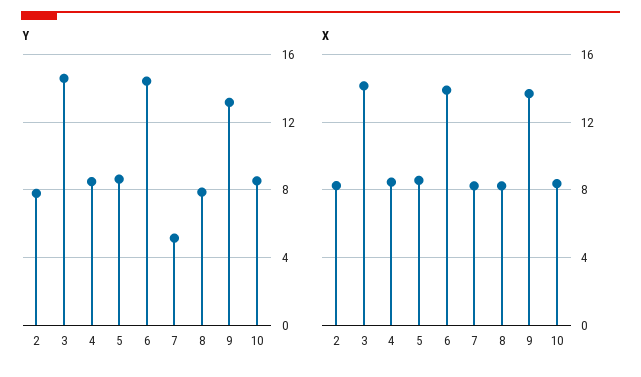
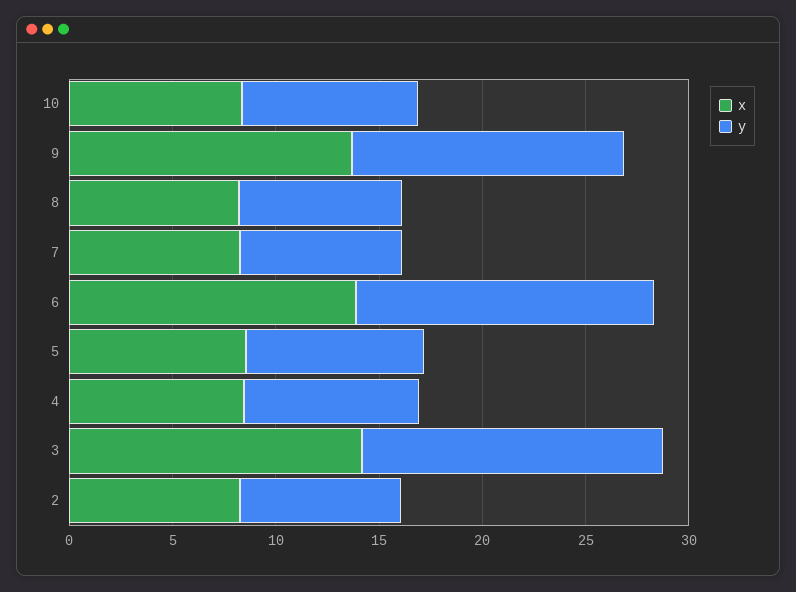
  {
    "Y": {
      "2": 8,
      "3": 14.5,
      "4": 8.5,
      "5": 8.5,
      "6": 14.5,
-     "7": 5,
+     "7": 8,
      "8": 8,
      "9": 13,
      "10": 8.5
    },
    "X": {
      "2": 8.5,
      "3": 14,
      "4": 8.5,
      "5": 8.5,
      "6": 14,
      "7": 8,
      "8": 8,
      "9": 13.5,
      "10": 8.5
    }
  }

